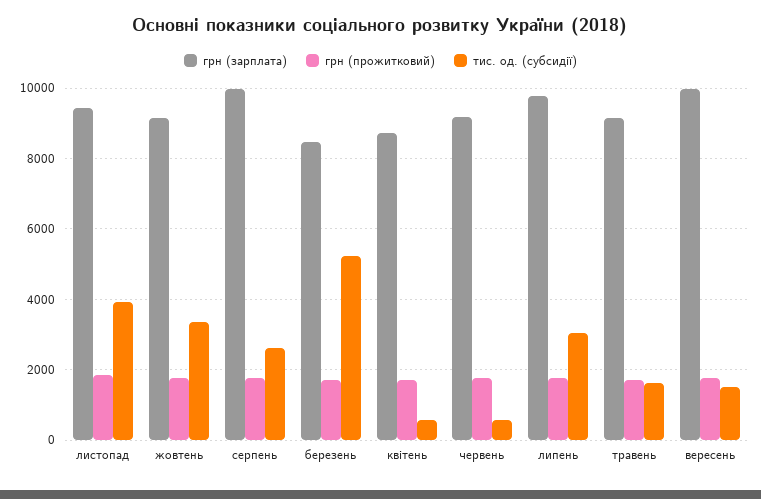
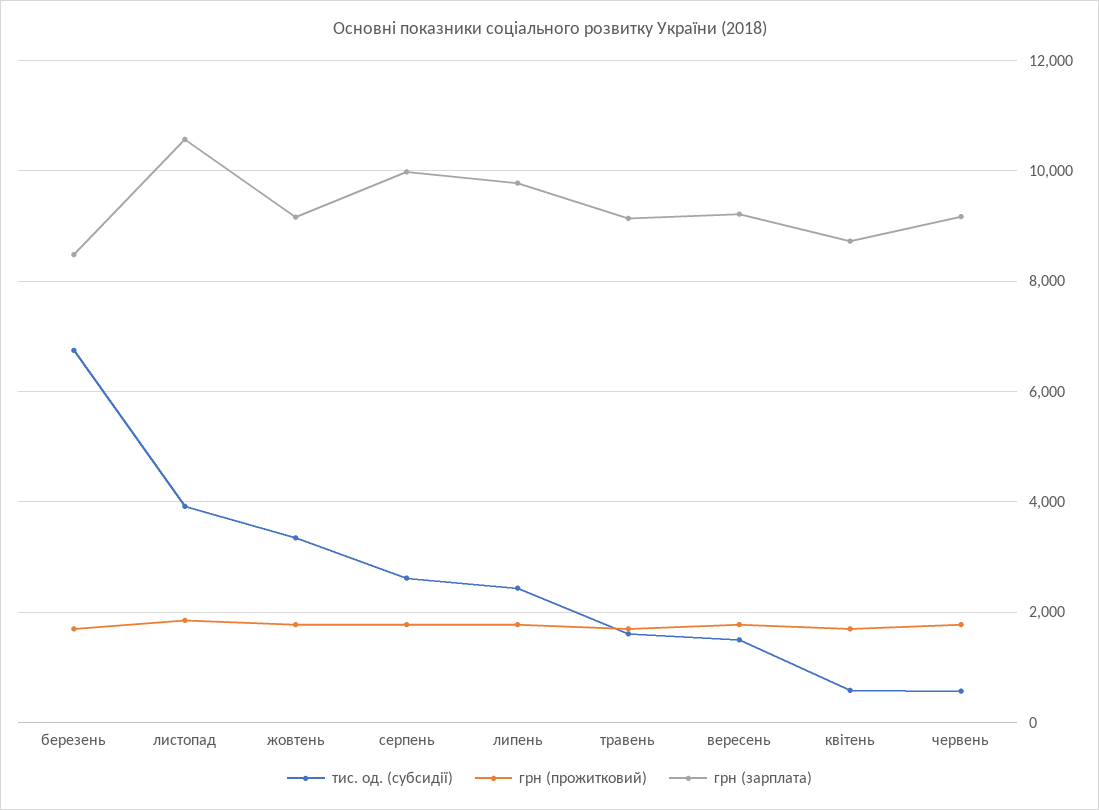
  {
    "грн (зарплата)": {
-     "листопад": 9400,
+     "листопад": 10600,
      "жовтень": 9200,
      "серпень": 10000,
      "березень": 8400,
      "квітень": 8800,
      "червень": 9200,
      "липень": 9800,
      "травень": 9200,
-     "вересень": 10000
+     "вересень": 9200
    },
    "грн (прожитковий)": {
      "листопад": 1800,
      "жовтень": 1800,
      "серпень": 1800,
      "березень": 1800,
      "квітень": 1800,
      "червень": 1800,
      "липень": 1800,
      "травень": 1800,
      "вересень": 1800
    },
    "тис. од. (субсидії)": {
      "листопад": 4000,
      "жовтень": 3400,
      "серпень": 2600,
-     "березень": 5200,
+     "березень": 6800,
      "квітень": 600,
      "червень": 600,
-     "липень": 3000,
+     "липень": 2400,
      "травень": 1600,
      "вересень": 1400
    }
  }

